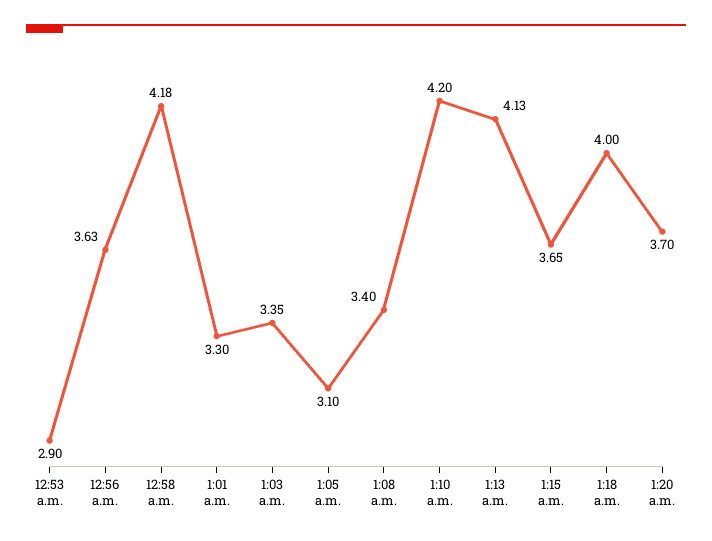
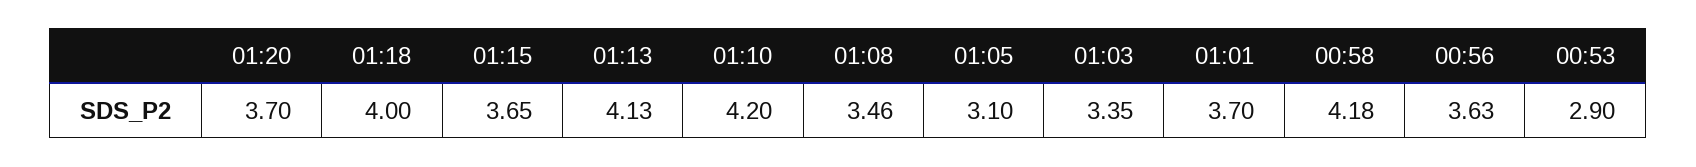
  {
    "12:53 a.m.": 2.9,
    "12:56 a.m.": 3.63,
    "12:58 a.m.": 4.18,
-   "1:01 a.m.": 3.3,
+   "1:01 a.m.": 3.7,
    "1:03 a.m.": 3.35,
    "1:05 a.m.": 3.1,
-   "1:08 a.m.": 3.4,
+   "1:08 a.m.": 3.46,
    "1:10 a.m.": 4.2,
    "1:13 a.m.": 4.13,
    "1:15 a.m.": 3.65,
    "1:18 a.m.": 4,
    "1:20 a.m.": 3.7
  }

